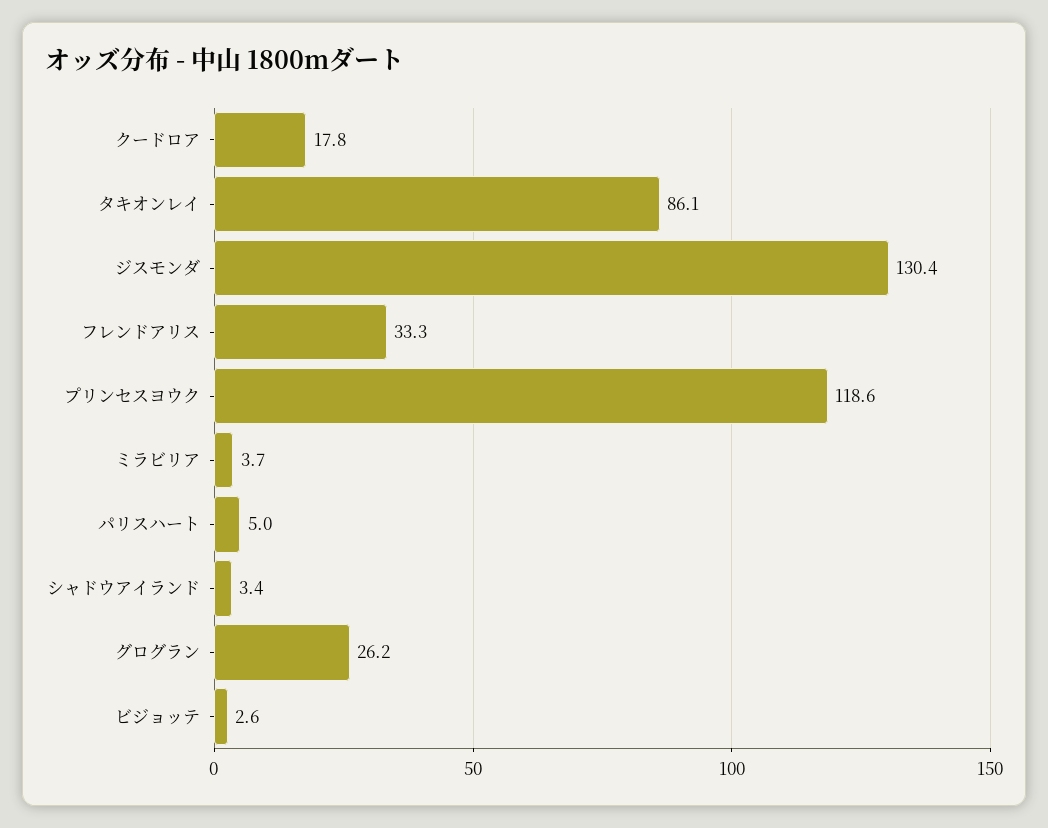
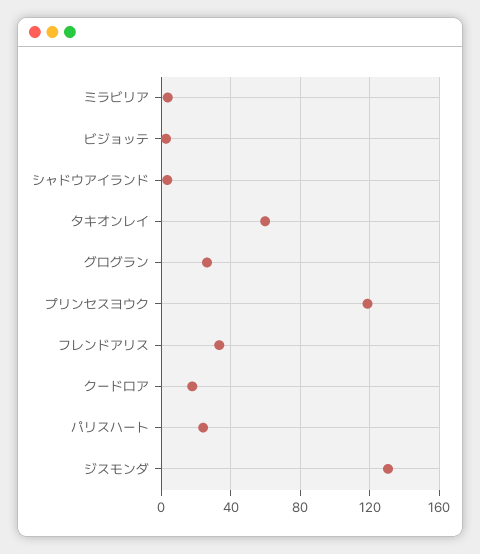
  {
    "クードロア": 17.8,
-   "タキオンレイ": 86.1,
+   "タキオンレイ": 60,
    "ジスモンダ": 130.4,
    "フレンドアリス": 33.3,
    "プリンセスヨウク": 118.6,
    "ミラビリア": 3.7,
-   "パリスハート": 5,
+   "パリスハート": 25,
    "シャドウアイランド": 3.4,
    "グログラン": 26.2,
    "ビジョッテ": 2.6
  }

